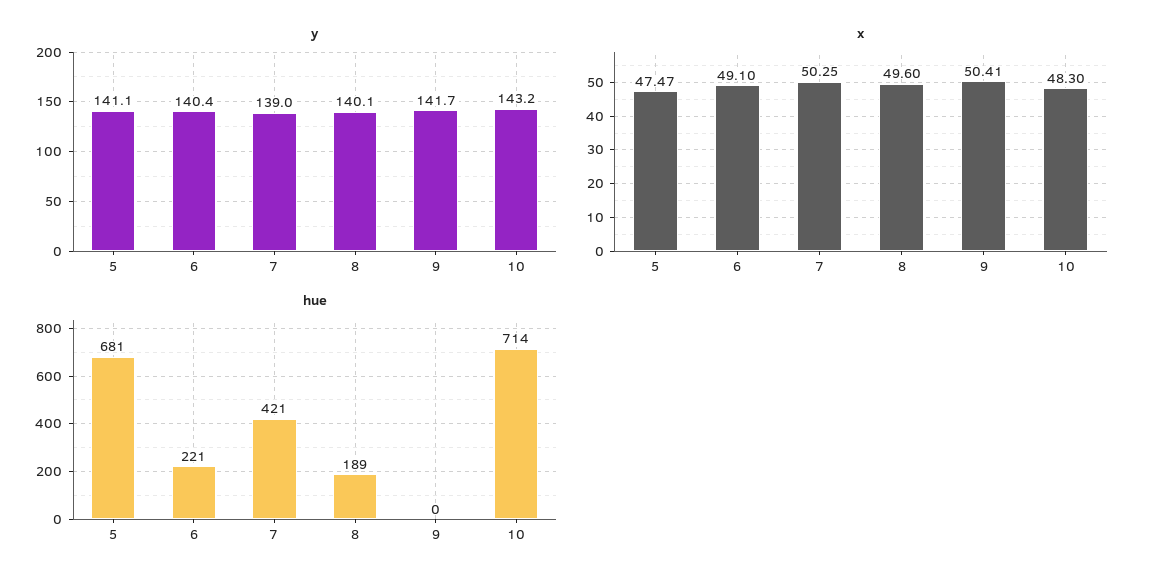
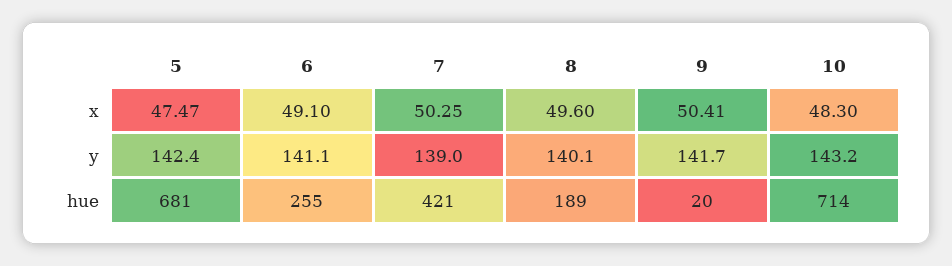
  {
    "y": {
-     "5": 141.1,
+     "5": 142.4,
-     "6": 140.4,
+     "6": 141.1,
      "7": 139,
      "8": 140.1,
      "9": 141.7,
      "10": 143.2
    },
    "x": {
      "5": 47.47,
      "6": 49.1,
      "7": 50.25,
      "8": 49.6,
      "9": 50.41,
      "10": 48.3
    },
    "hue": {
      "5": 681,
-     "6": 221,
+     "6": 255,
      "7": 421,
      "8": 189,
-     "9": 0,
+     "9": 20,
      "10": 714
    }
  }

